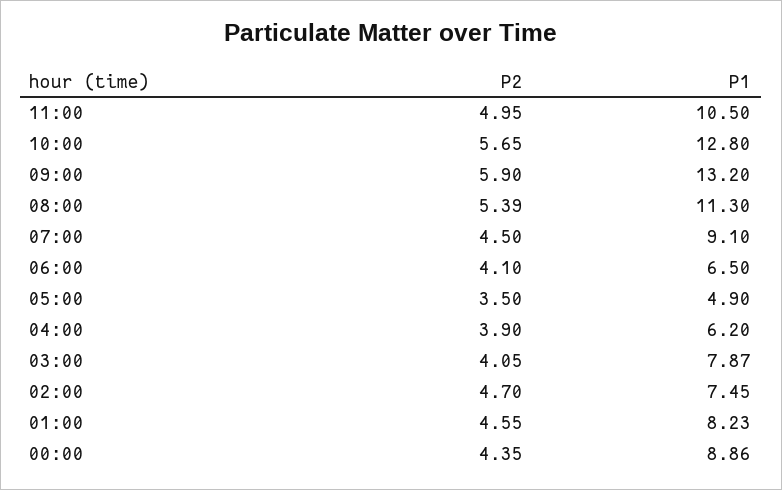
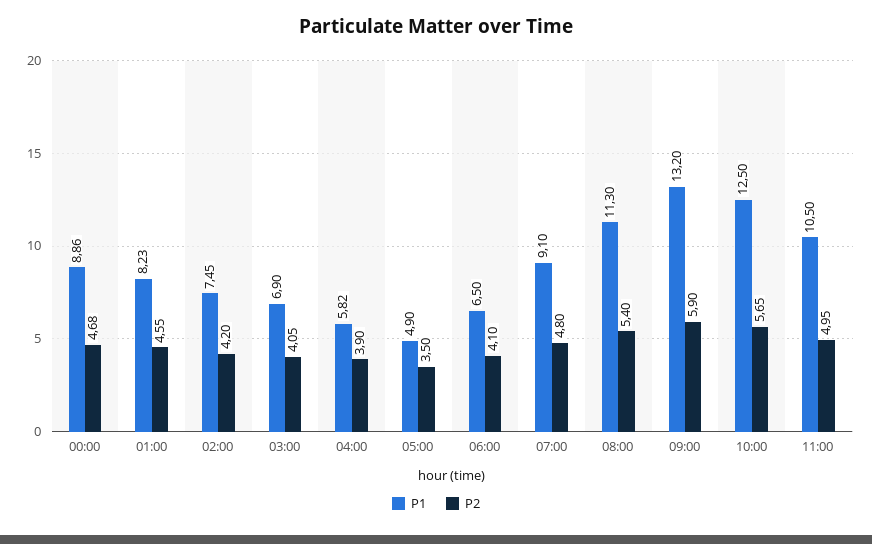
  {
    "P2": {
      "11:00": 4.95,
      "10:00": 5.65,
      "09:00": 5.9,
-     "08:00": 5.39,
+     "08:00": 5.4,
-     "07:00": 4.5,
+     "07:00": 4.8,
      "06:00": 4.1,
      "05:00": 3.5,
      "04:00": 3.9,
      "03:00": 4.05,
-     "02:00": 4.7,
+     "02:00": 4.2,
      "01:00": 4.55,
-     "00:00": 4.35
+     "00:00": 4.68
    },
    "P1": {
      "11:00": 10.5,
-     "10:00": 12.8,
+     "10:00": 12.5,
      "09:00": 13.2,
      "08:00": 11.3,
      "07:00": 9.1,
      "06:00": 6.5,
      "05:00": 4.9,
-     "04:00": 6.2,
+     "04:00": 5.82,
-     "03:00": 7.87,
+     "03:00": 6.9,
      "02:00": 7.45,
      "01:00": 8.23,
      "00:00": 8.86
    }
  }

